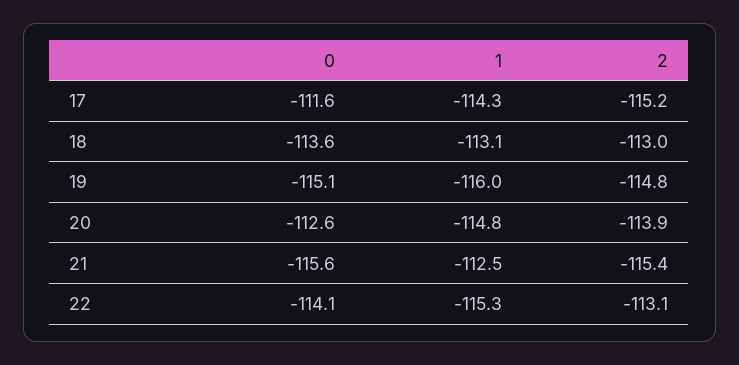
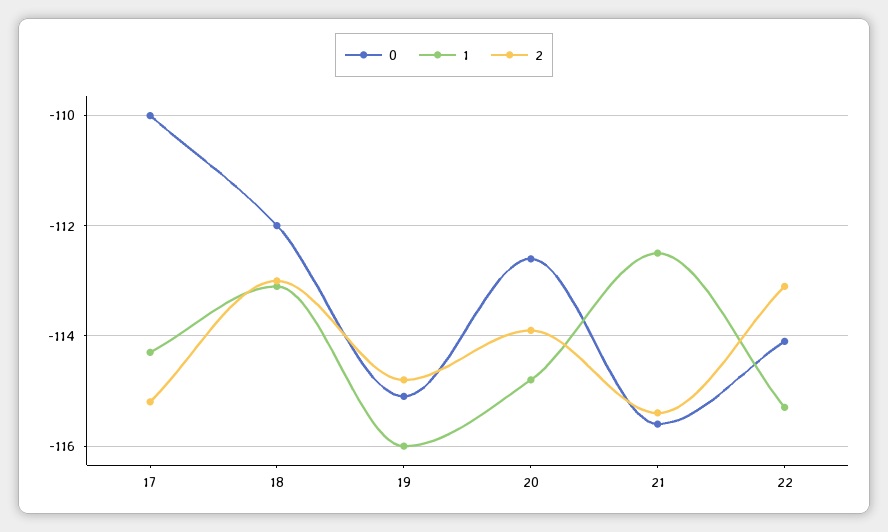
  {
    "0": {
-     "17": -111.6,
+     "17": -110,
-     "18": -113.6,
+     "18": -112,
      "19": -115.1,
      "20": -112.6,
      "21": -115.6,
      "22": -114.1
    },
    "1": {
      "17": -114.3,
      "18": -113.1,
      "19": -116,
      "20": -114.8,
      "21": -112.5,
      "22": -115.3
    },
    "2": {
      "17": -115.2,
      "18": -113,
      "19": -114.8,
      "20": -113.9,
      "21": -115.4,
      "22": -113.1
    }
  }

